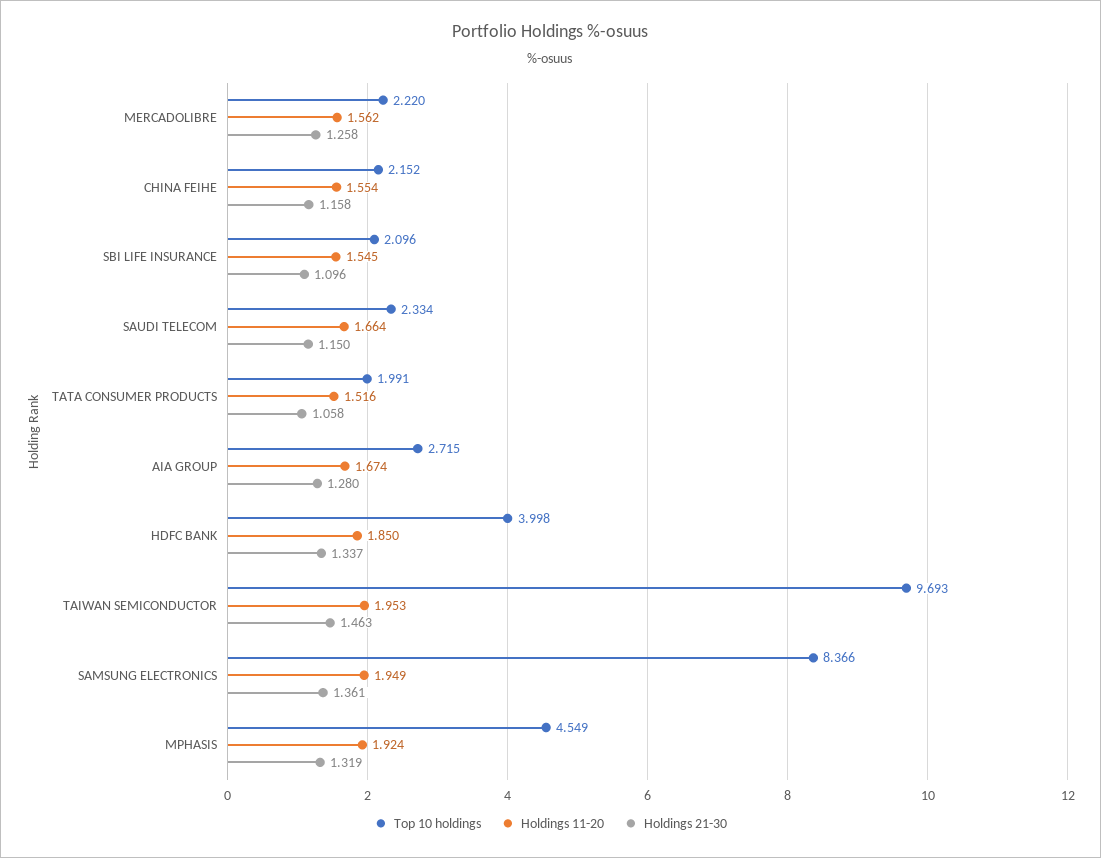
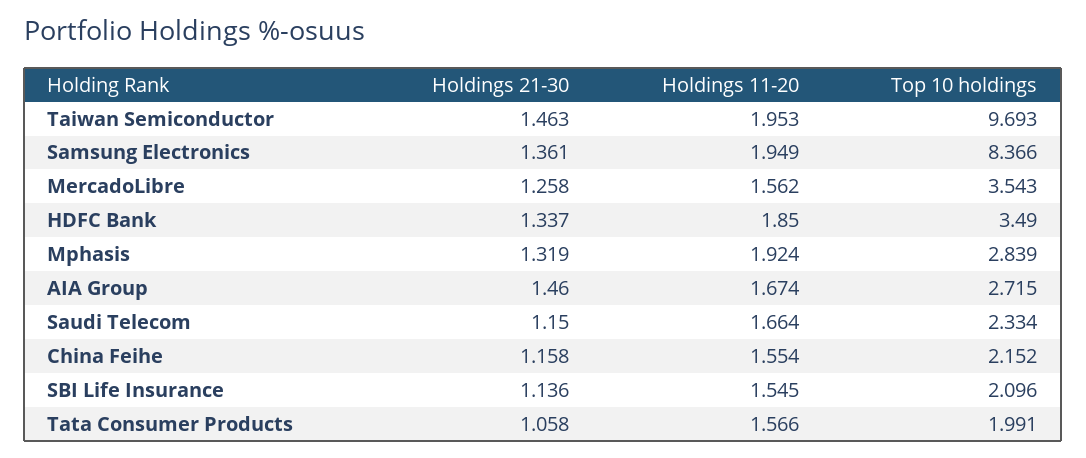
  {
    "Top 10 holdings": {
-     "MERCADOLIBRE": 2.22,
+     "MERCADOLIBRE": 3.543,
      "CHINA FEIHE": 2.152,
      "SBI LIFE INSURANCE": 2.096,
      "SAUDI TELECOM": 2.334,
      "TATA CONSUMER PRODUCTS": 1.991,
      "AIA GROUP": 2.715,
-     "HDFC BANK": 3.998,
+     "HDFC BANK": 3.49,
      "TAIWAN SEMICONDUCTOR": 9.693,
      "SAMSUNG ELECTRONICS": 8.366,
-     "MPHASIS": 4.549
+     "MPHASIS": 2.839
    },
    "Holdings 11-20": {
      "MERCADOLIBRE": 1.562,
      "CHINA FEIHE": 1.554,
      "SBI LIFE INSURANCE": 1.545,
      "SAUDI TELECOM": 1.664,
-     "TATA CONSUMER PRODUCTS": 1.516,
+     "TATA CONSUMER PRODUCTS": 1.566,
      "AIA GROUP": 1.674,
      "HDFC BANK": 1.85,
      "TAIWAN SEMICONDUCTOR": 1.953,
      "SAMSUNG ELECTRONICS": 1.949,
      "MPHASIS": 1.924
    },
    "Holdings 21-30": {
      "MERCADOLIBRE": 1.258,
      "CHINA FEIHE": 1.158,
-     "SBI LIFE INSURANCE": 1.096,
+     "SBI LIFE INSURANCE": 1.136,
      "SAUDI TELECOM": 1.15,
      "TATA CONSUMER PRODUCTS": 1.058,
-     "AIA GROUP": 1.28,
+     "AIA GROUP": 1.46,
      "HDFC BANK": 1.337,
      "TAIWAN SEMICONDUCTOR": 1.463,
      "SAMSUNG ELECTRONICS": 1.361,
      "MPHASIS": 1.319
    }
  }

